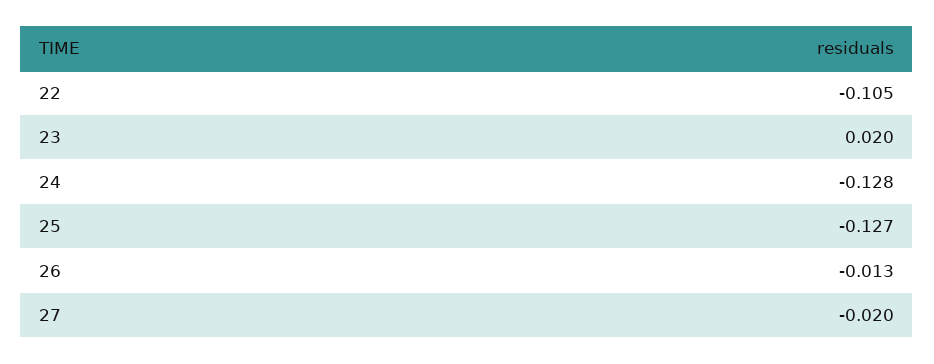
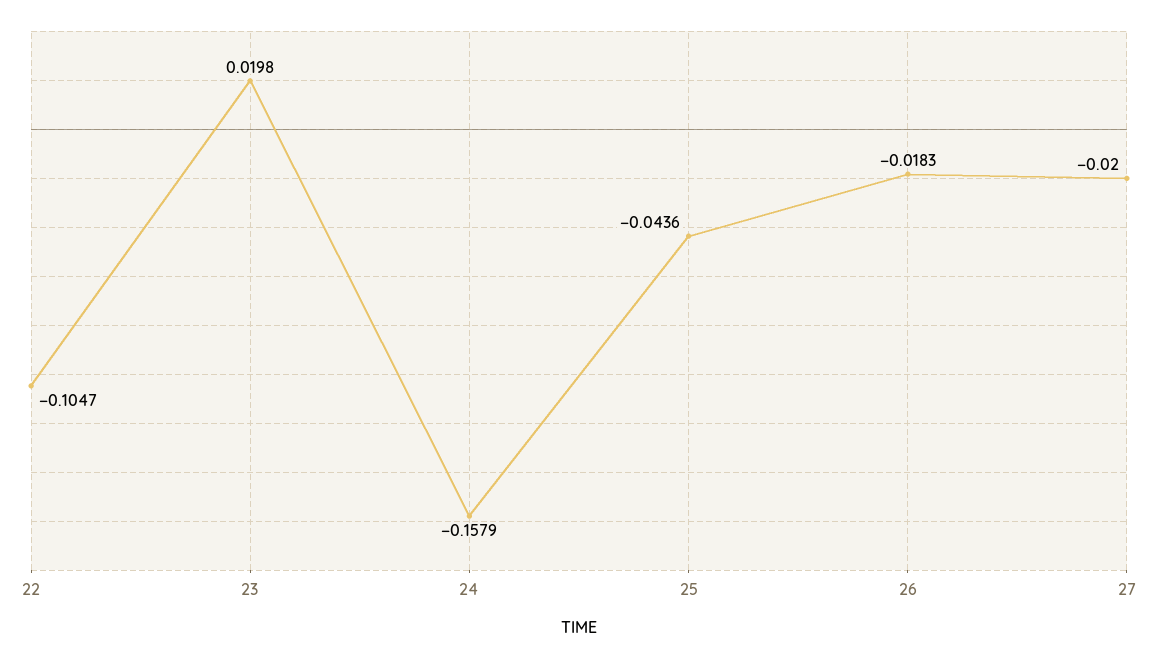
  {
    "22": -0.1047,
    "23": 0.0198,
-   "24": -0.128,
+   "24": -0.1579,
-   "25": -0.127,
+   "25": -0.0436,
-   "26": -0.013,
+   "26": -0.0183,
    "27": -0.02
  }

